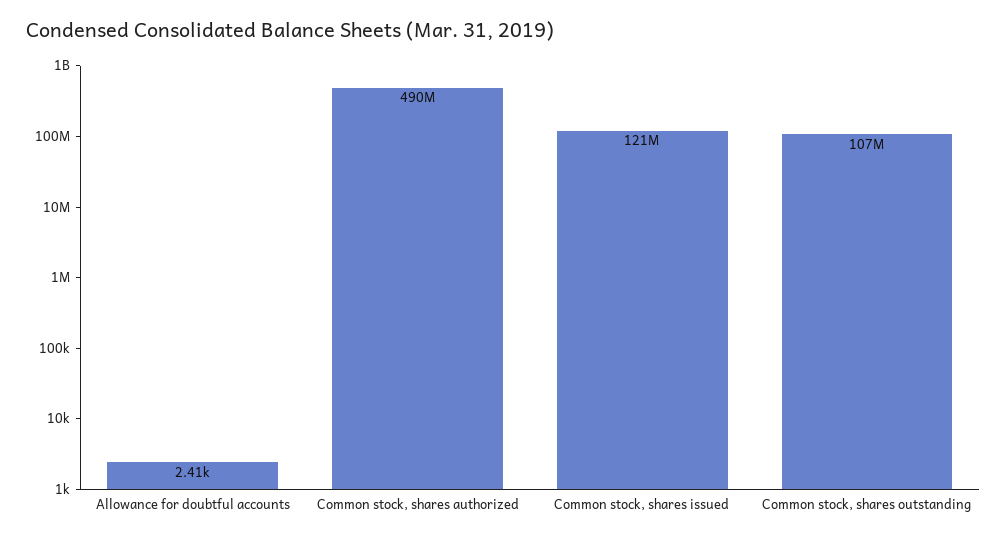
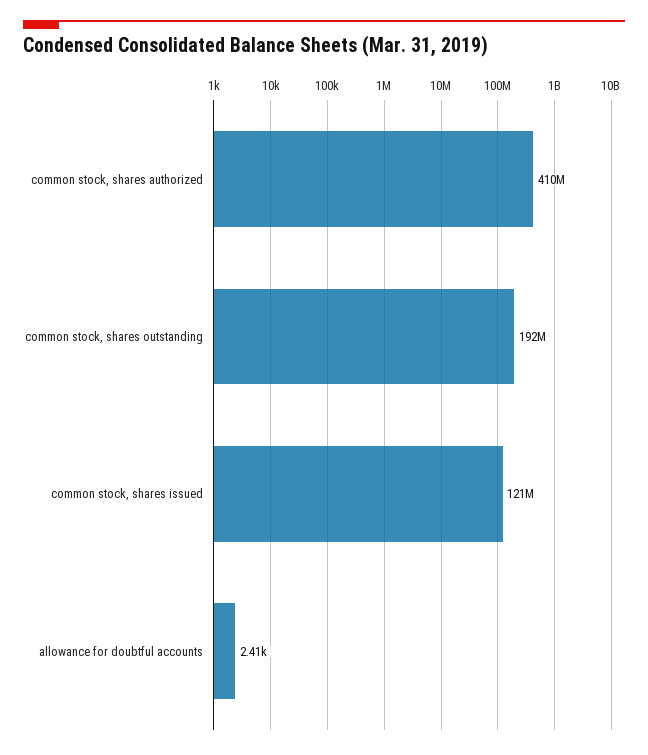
  {
    "Allowance for doubtful accounts": 2410,
-   "Common stock, shares authorized": 490000000,
+   "Common stock, shares authorized": 410000000,
    "Common stock, shares issued": 121000000,
-   "Common stock, shares outstanding": 107000000
+   "Common stock, shares outstanding": 192000000
  }

